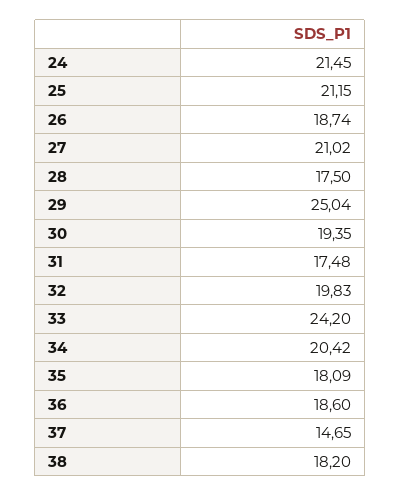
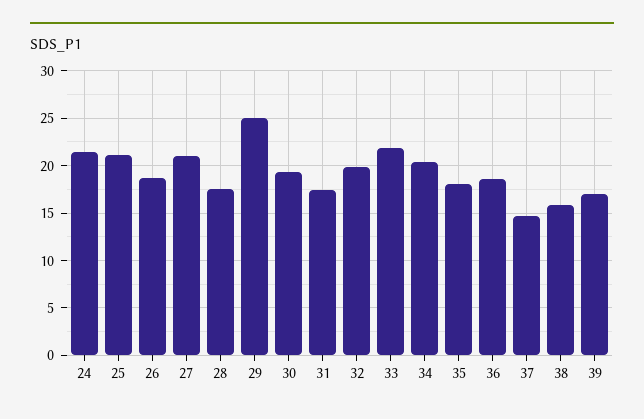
  {
    "24": 21.45,
    "25": 21.15,
    "26": 18.74,
    "27": 21.02,
    "28": 17.5,
    "29": 25.04,
    "30": 19.35,
    "31": 17.48,
    "32": 19.83,
-   "33": 24.2,
+   "33": 22,
    "34": 20.42,
    "35": 18.09,
    "36": 18.6,
    "37": 14.65,
-   "38": 18.2
+   "38": 16,
+   "39": 17
  }

